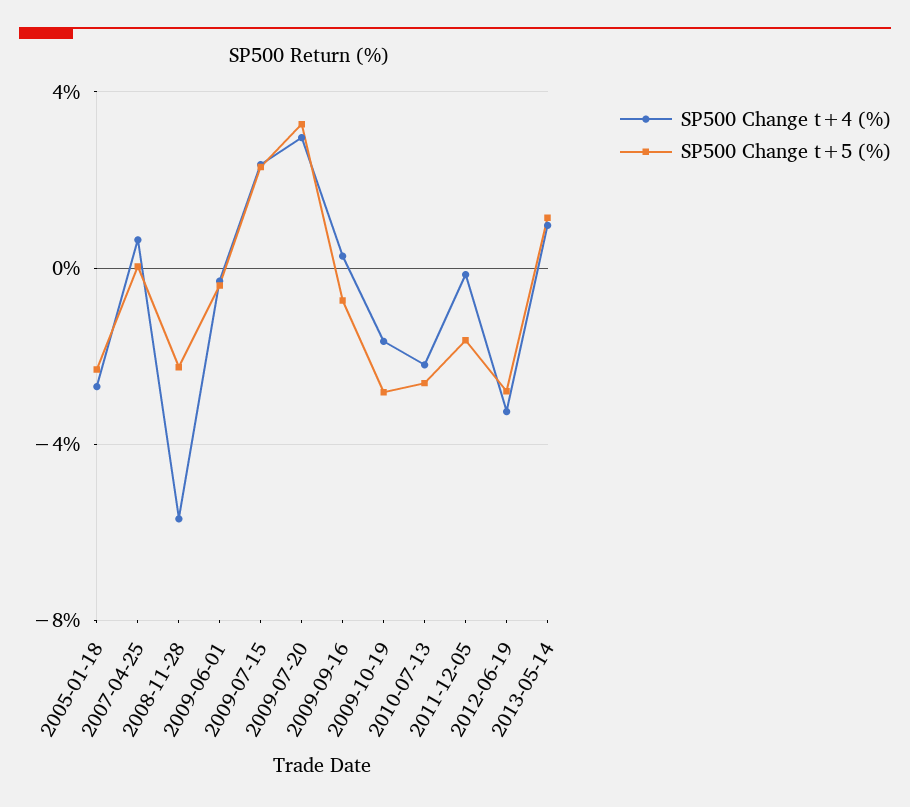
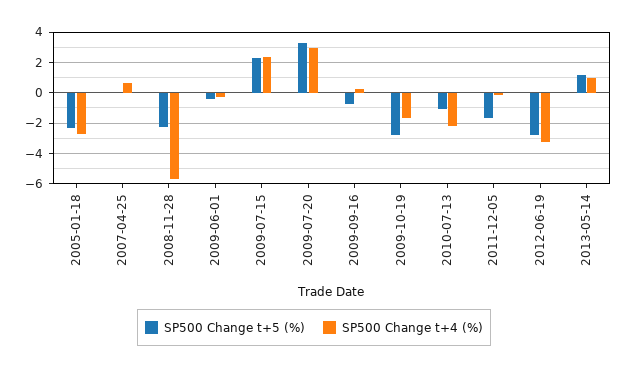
  {
    "SP500 Change t+4 (%)": {
      "2005-01-18": -2.5,
      "2007-04-25": 0.5,
      "2008-11-28": -5.5,
      "2009-06-01": -0.5,
      "2009-07-15": 2.5,
      "2009-07-20": 3,
      "2009-09-16": 0.5,
      "2009-10-19": -1.5,
      "2010-07-13": -2,
      "2011-12-05": 0,
      "2012-06-19": -3.5,
      "2013-05-14": 1
    },
    "SP500 Change t+5 (%)": {
      "2005-01-18": -2.5,
      "2007-04-25": 0,
      "2008-11-28": -2.5,
      "2009-06-01": -0.5,
      "2009-07-15": 2.5,
      "2009-07-20": 3.5,
      "2009-09-16": -0.5,
      "2009-10-19": -3,
-     "2010-07-13": -2.5,
+     "2010-07-13": -1,
      "2011-12-05": -1.5,
      "2012-06-19": -3,
      "2013-05-14": 1
    }
  }

